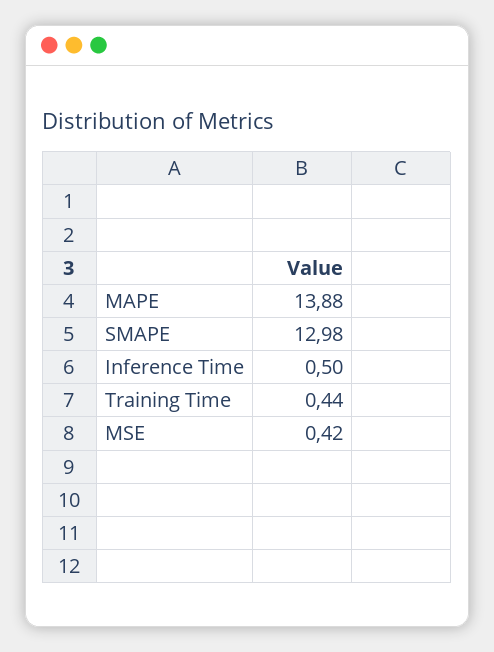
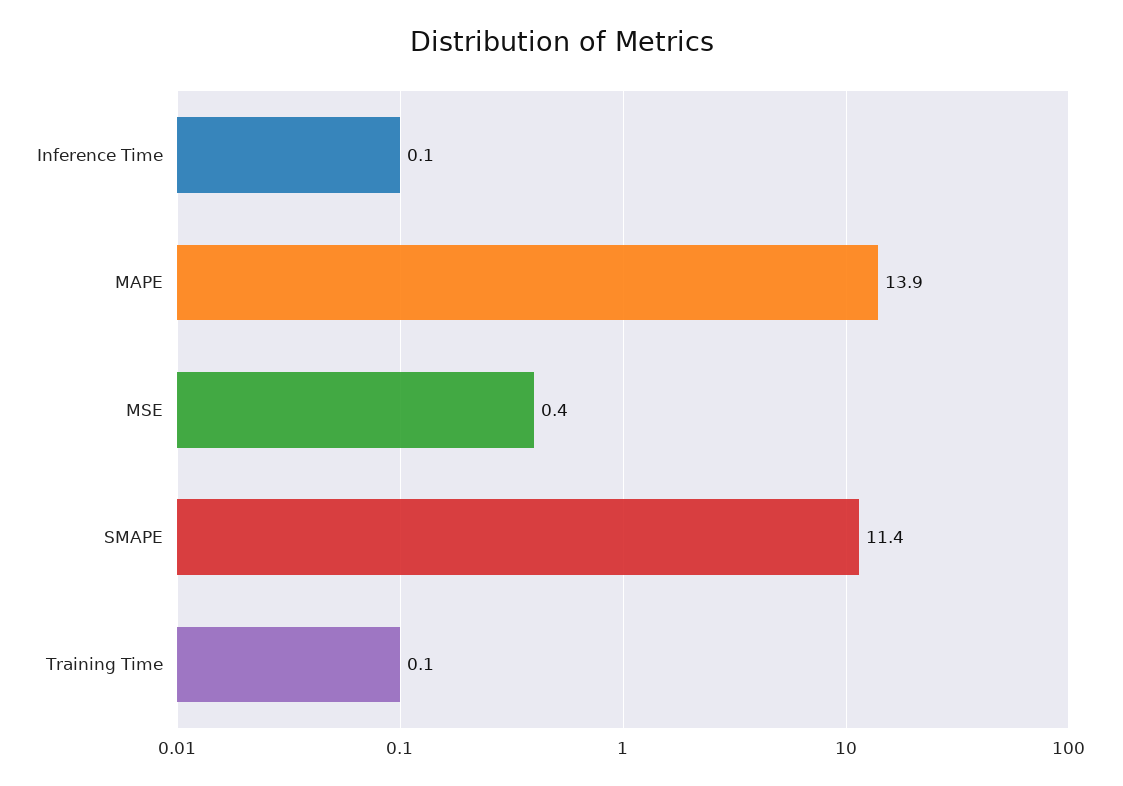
  {
    "MAPE": 13.88,
-   "SMAPE": 12.98,
+   "SMAPE": 11.4,
-   "Inference Time": 0.5,
+   "Inference Time": 0.1,
-   "Training Time": 0.44,
+   "Training Time": 0.1,
    "MSE": 0.42
  }

